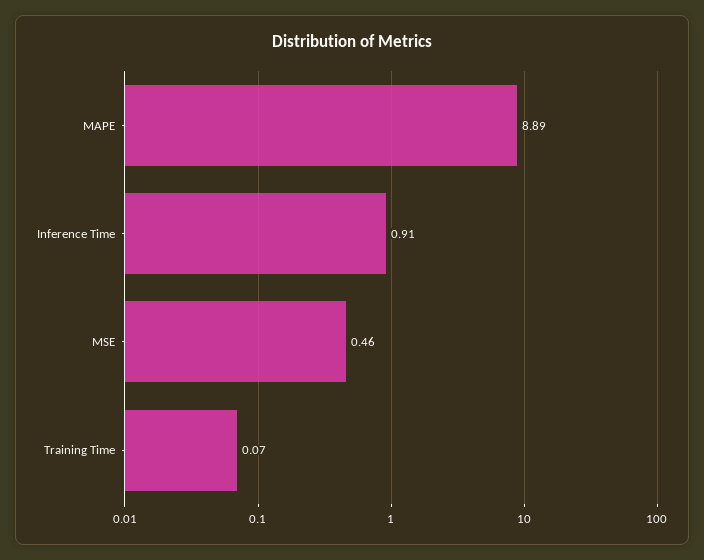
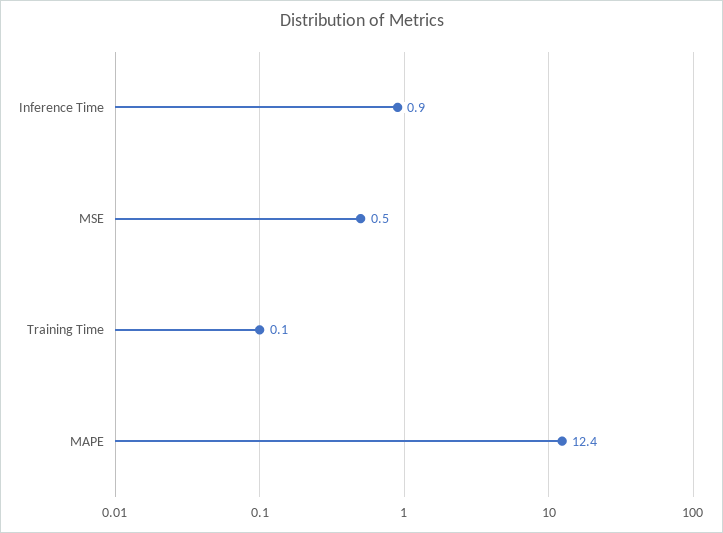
  {
-   "MAPE": 8.89,
+   "MAPE": 12.4,
    "Inference Time": 0.91,
    "MSE": 0.46,
    "Training Time": 0.07
  }

